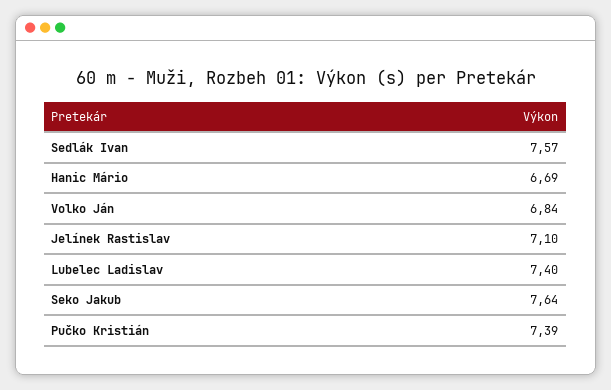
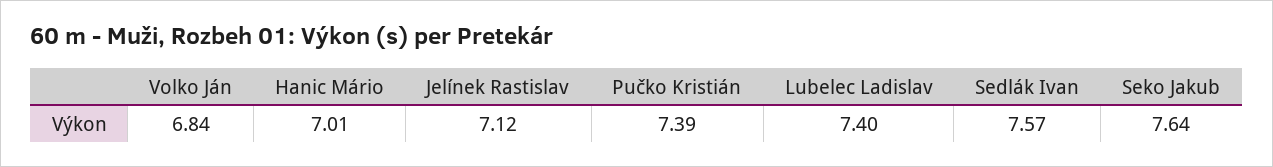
  {
    "Sedlák Ivan": 7.57,
-   "Hanic Mário": 6.69,
+   "Hanic Mário": 7.01,
    "Volko Ján": 6.84,
-   "Jelínek Rastislav": 7.1,
+   "Jelínek Rastislav": 7.12,
    "Lubelec Ladislav": 7.4,
    "Seko Jakub": 7.64,
    "Pučko Kristián": 7.39
  }

